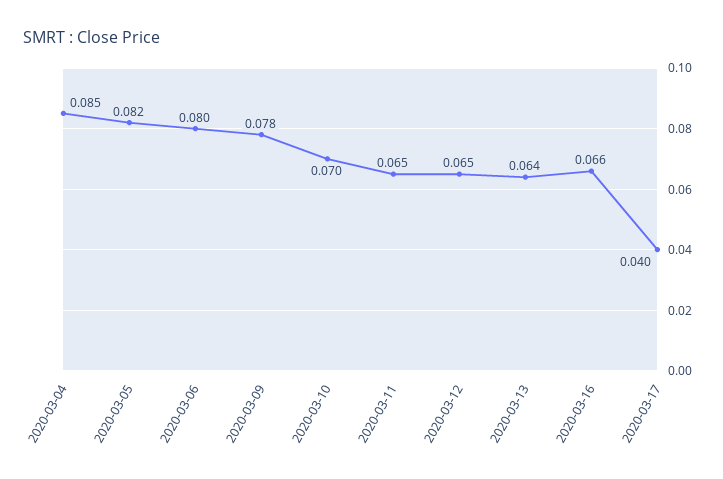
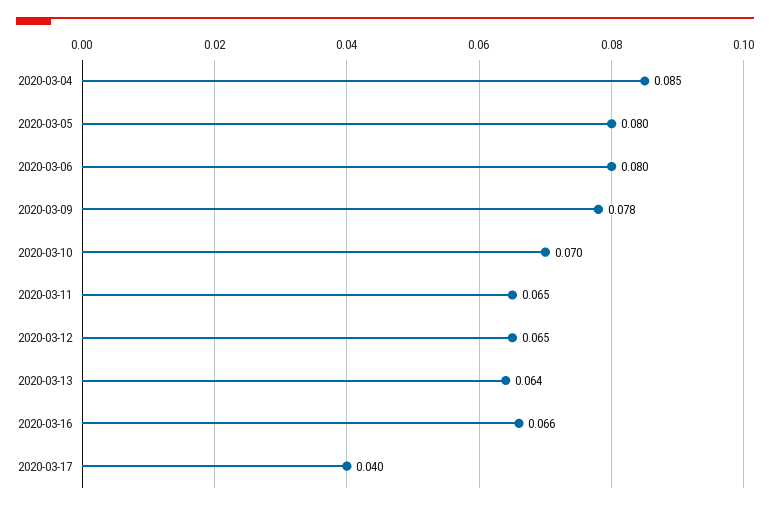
  {
    "2020-03-04": 0.085,
-   "2020-03-05": 0.082,
+   "2020-03-05": 0.08,
    "2020-03-06": 0.08,
    "2020-03-09": 0.078,
    "2020-03-10": 0.07,
    "2020-03-11": 0.065,
    "2020-03-12": 0.065,
    "2020-03-13": 0.064,
    "2020-03-16": 0.066,
    "2020-03-17": 0.04
  }

